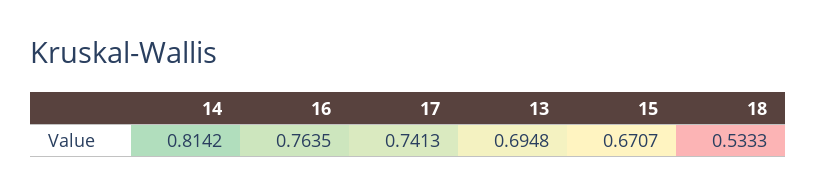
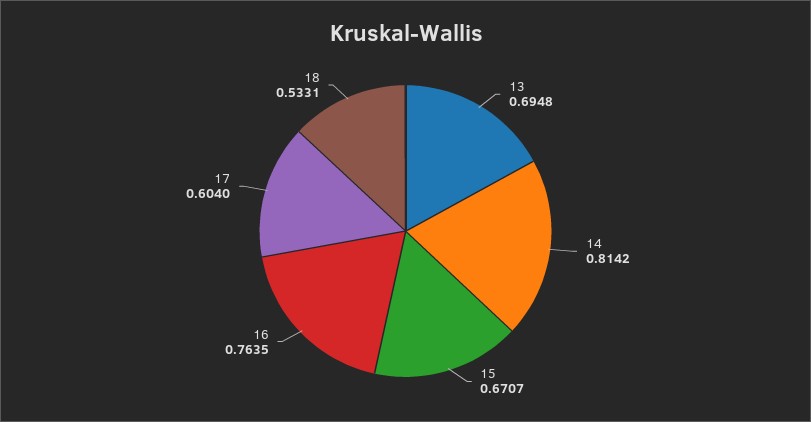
  {
    "14": 0.8142,
    "16": 0.7635,
-   "17": 0.7413,
+   "17": 0.604,
    "13": 0.6948,
    "15": 0.6707,
-   "18": 0.5333
+   "18": 0.5331
  }

